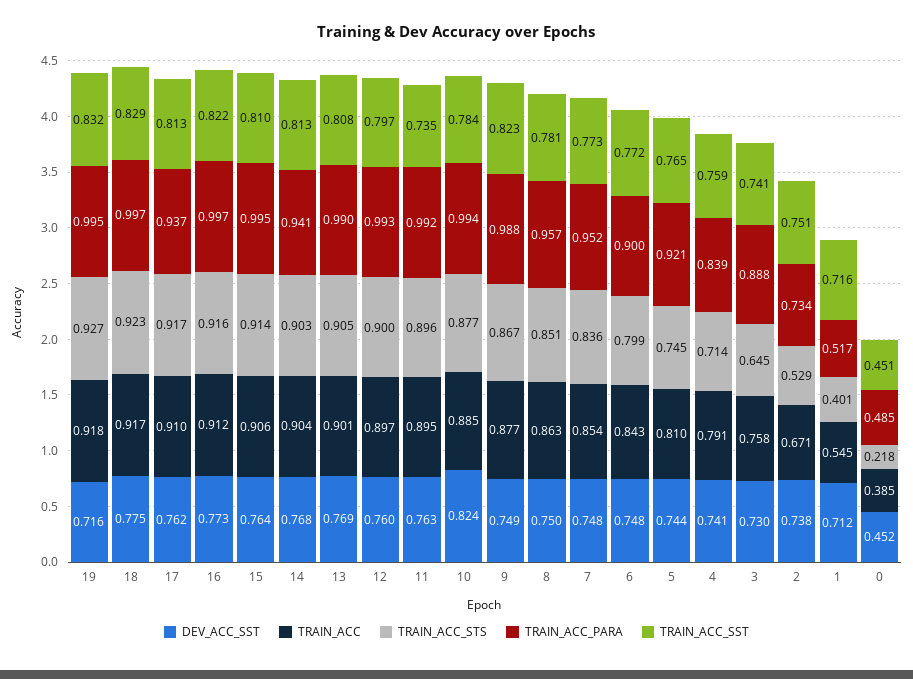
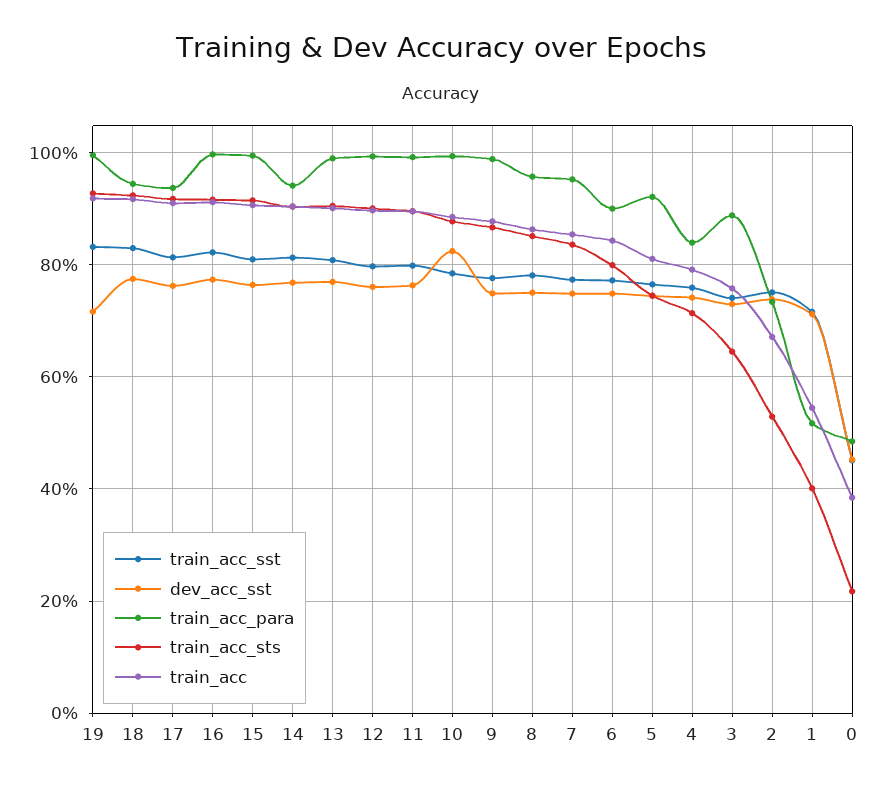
  {
    "DEV_ACC_SST": {
      "19": 0.716,
      "18": 0.775,
      "17": 0.762,
      "16": 0.773,
      "15": 0.764,
      "14": 0.768,
      "13": 0.769,
      "12": 0.76,
      "11": 0.763,
      "10": 0.824,
      "9": 0.749,
      "8": 0.75,
      "7": 0.748,
      "6": 0.748,
      "5": 0.744,
      "4": 0.741,
      "3": 0.73,
      "2": 0.738,
      "1": 0.712,
      "0": 0.452
    },
    "TRAIN_ACC": {
      "19": 0.918,
      "18": 0.917,
      "17": 0.91,
      "16": 0.912,
      "15": 0.906,
      "14": 0.904,
      "13": 0.901,
      "12": 0.897,
      "11": 0.895,
      "10": 0.885,
      "9": 0.877,
      "8": 0.863,
      "7": 0.854,
      "6": 0.843,
      "5": 0.81,
      "4": 0.791,
      "3": 0.758,
      "2": 0.671,
      "1": 0.545,
      "0": 0.385
    },
    "TRAIN_ACC_STS": {
      "19": 0.927,
      "18": 0.923,
      "17": 0.917,
      "16": 0.916,
      "15": 0.914,
      "14": 0.903,
      "13": 0.905,
      "12": 0.9,
      "11": 0.896,
      "10": 0.877,
      "9": 0.867,
      "8": 0.851,
      "7": 0.836,
      "6": 0.799,
      "5": 0.745,
      "4": 0.714,
      "3": 0.645,
      "2": 0.529,
      "1": 0.401,
      "0": 0.218
    },
    "TRAIN_ACC_PARA": {
      "19": 0.995,
-     "18": 0.997,
+     "18": 0.94,
      "17": 0.937,
      "16": 0.997,
      "15": 0.995,
      "14": 0.941,
      "13": 0.99,
      "12": 0.993,
      "11": 0.992,
      "10": 0.994,
      "9": 0.988,
      "8": 0.957,
      "7": 0.952,
      "6": 0.9,
      "5": 0.921,
      "4": 0.839,
      "3": 0.888,
      "2": 0.734,
      "1": 0.517,
      "0": 0.485
    },
    "TRAIN_ACC_SST": {
      "19": 0.832,
      "18": 0.829,
      "17": 0.813,
      "16": 0.822,
      "15": 0.81,
      "14": 0.813,
      "13": 0.808,
      "12": 0.797,
-     "11": 0.735,
+     "11": 0.8,
      "10": 0.784,
-     "9": 0.823,
+     "9": 0.78,
      "8": 0.781,
      "7": 0.773,
      "6": 0.772,
      "5": 0.765,
      "4": 0.759,
      "3": 0.741,
      "2": 0.751,
      "1": 0.716,
      "0": 0.451
    }
  }

